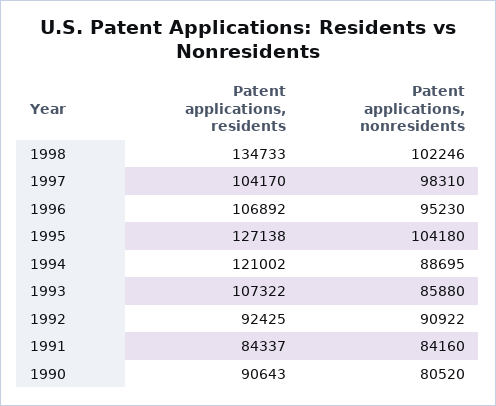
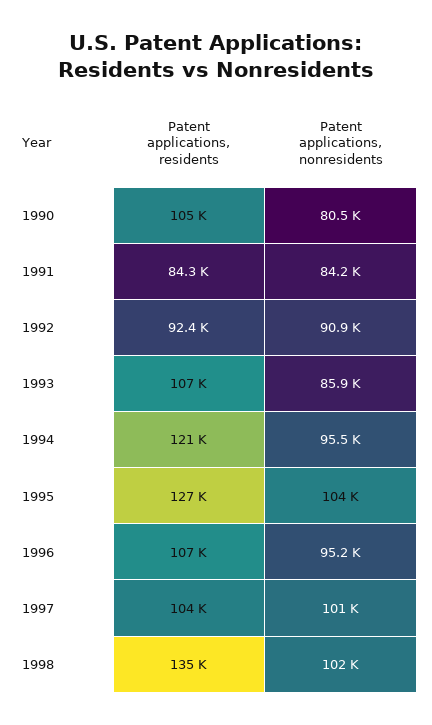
  {
    "Patent applications, residents": {
      "1998": 134733,
      "1997": 104170,
      "1996": 106892,
      "1995": 127138,
      "1994": 121002,
      "1993": 107322,
      "1992": 92425,
      "1991": 84337,
-     "1990": 90643
+     "1990": 105000
    },
    "Patent applications, nonresidents": {
      "1998": 102246,
-     "1997": 98310,
+     "1997": 101000,
      "1996": 95230,
      "1995": 104180,
-     "1994": 88695,
+     "1994": 95500,
      "1993": 85880,
      "1992": 90922,
      "1991": 84160,
      "1990": 80520
    }
  }

